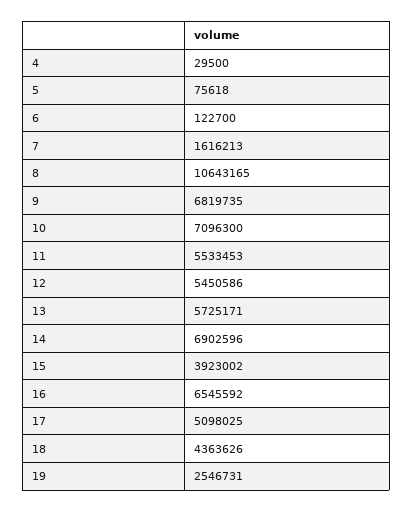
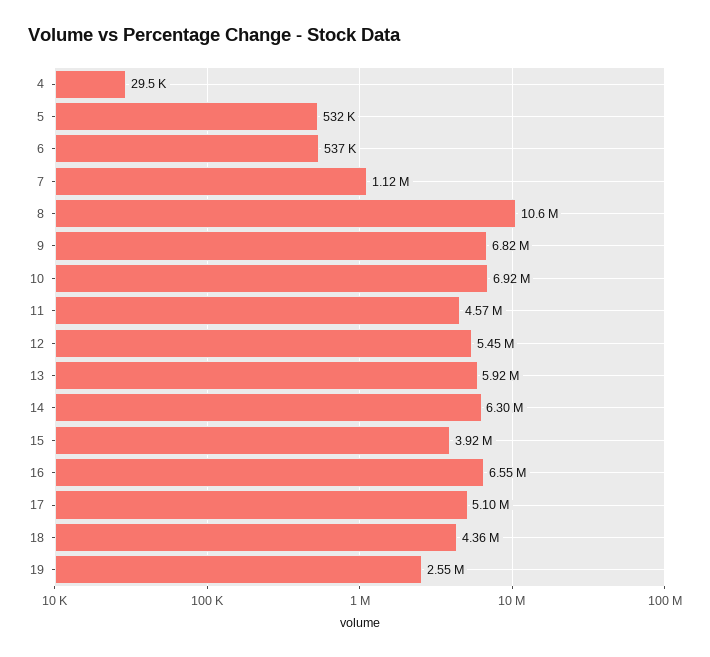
  {
    "4": 29500,
-   "5": 75618,
+   "5": 532000,
-   "6": 122700,
+   "6": 537000,
-   "7": 1616213,
+   "7": 1120000,
    "8": 10643165,
    "9": 6819735,
-   "10": 7096300,
+   "10": 6920000,
-   "11": 5533453,
+   "11": 4570000,
    "12": 5450586,
-   "13": 5725171,
+   "13": 5920000,
-   "14": 6902596,
+   "14": 6300000,
    "15": 3923002,
    "16": 6545592,
    "17": 5098025,
    "18": 4363626,
    "19": 2546731
  }

